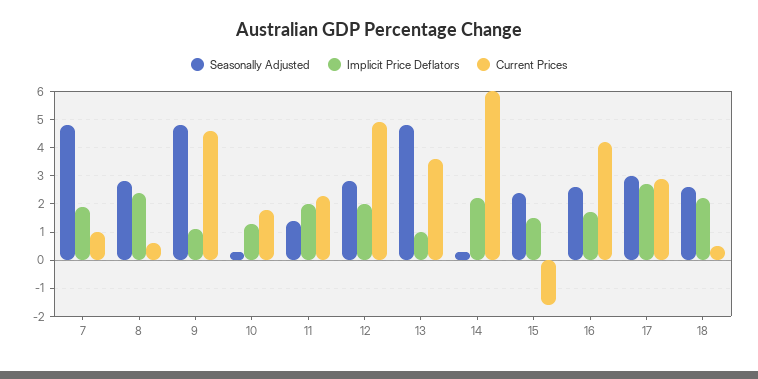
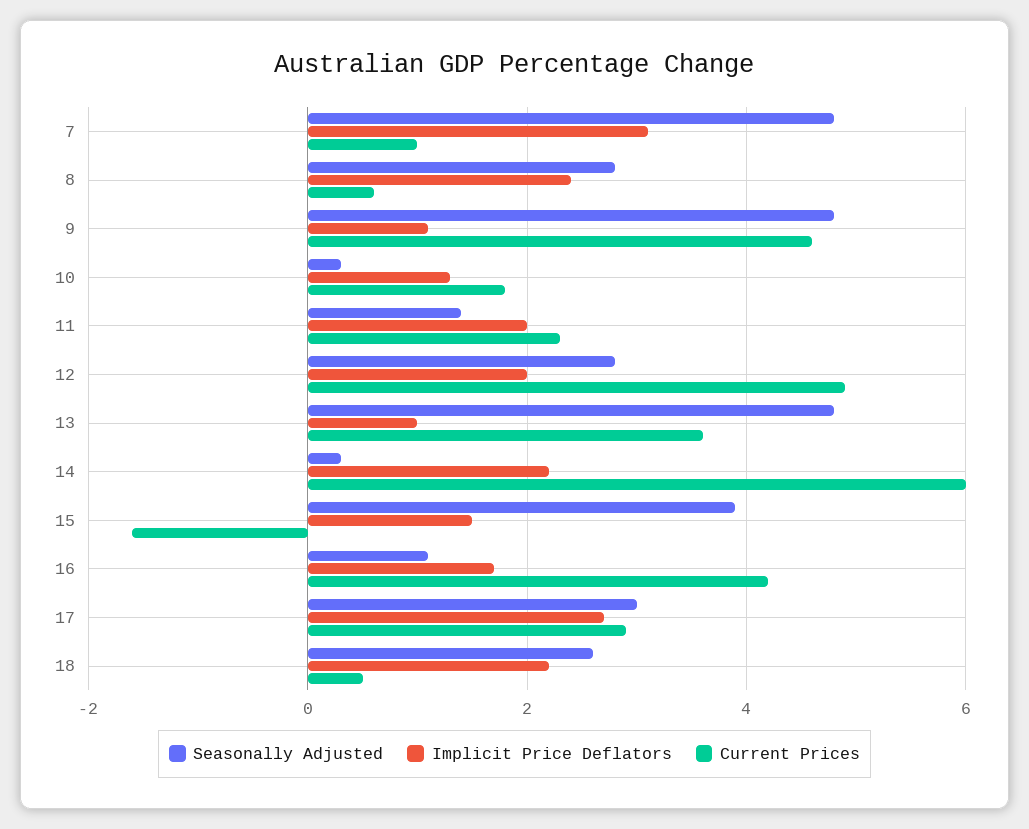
  {
    "Seasonally Adjusted": {
      "7": 5,
      "8": 3,
      "9": 5,
      "10": 0.5,
      "11": 1.5,
      "12": 3,
      "13": 5,
      "14": 0.5,
-     "15": 2.5,
+     "15": 4,
-     "16": 2.5,
+     "16": 1,
      "17": 3,
      "18": 2.5
    },
    "Implicit Price Deflators": {
-     "7": 2,
+     "7": 3,
      "8": 2.5,
      "9": 1,
      "10": 1.5,
      "11": 2,
      "12": 2,
      "13": 1,
      "14": 2,
      "15": 1.5,
      "16": 1.5,
      "17": 2.5,
      "18": 2
    },
    "Current Prices": {
      "7": 1,
      "8": 0.5,
      "9": 4.5,
      "10": 2,
      "11": 2.5,
      "12": 5,
      "13": 3.5,
      "14": 6,
      "15": -1.5,
      "16": 4,
      "17": 3,
      "18": 0.5
    }
  }

